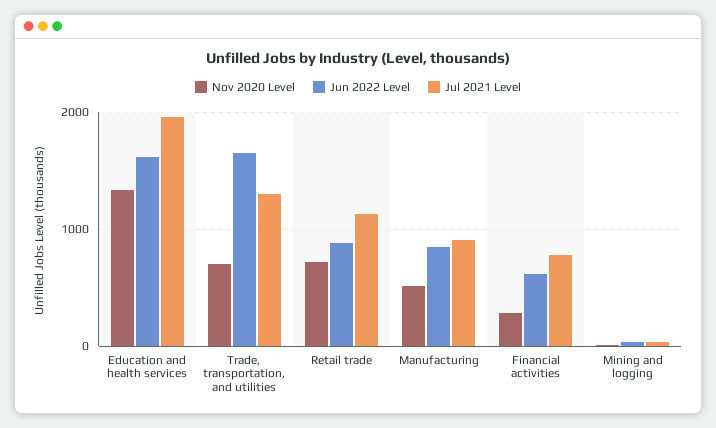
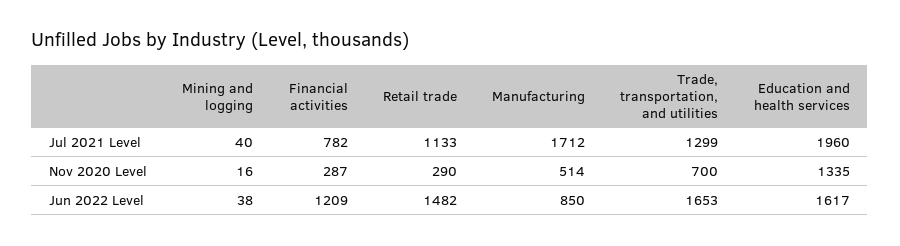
  {
    "Nov 2020 Level": {
      "Education and health services": 1335,
      "Trade, transportation, and utilities": 700,
-     "Retail trade": 700,
+     "Retail trade": 290,
      "Manufacturing": 514,
      "Financial activities": 287,
      "Mining and logging": 16
    },
    "Jun 2022 Level": {
      "Education and health services": 1617,
      "Trade, transportation, and utilities": 1653,
-     "Retail trade": 900,
+     "Retail trade": 1482,
      "Manufacturing": 850,
-     "Financial activities": 600,
+     "Financial activities": 1209,
      "Mining and logging": 38
    },
    "Jul 2021 Level": {
      "Education and health services": 1960,
      "Trade, transportation, and utilities": 1299,
      "Retail trade": 1133,
-     "Manufacturing": 900,
+     "Manufacturing": 1712,
      "Financial activities": 782,
      "Mining and logging": 40
    }
  }

